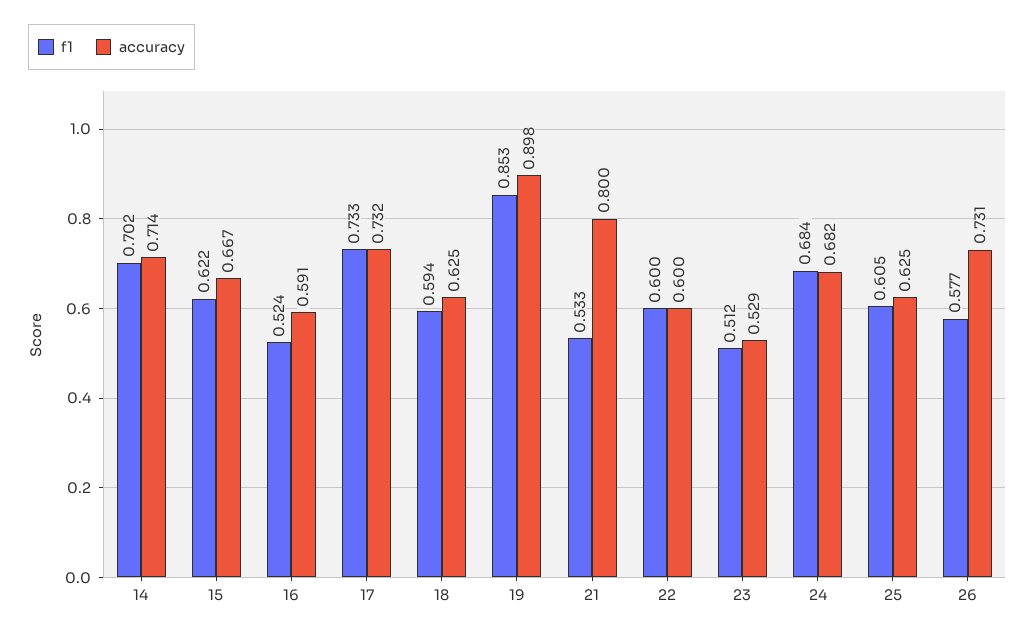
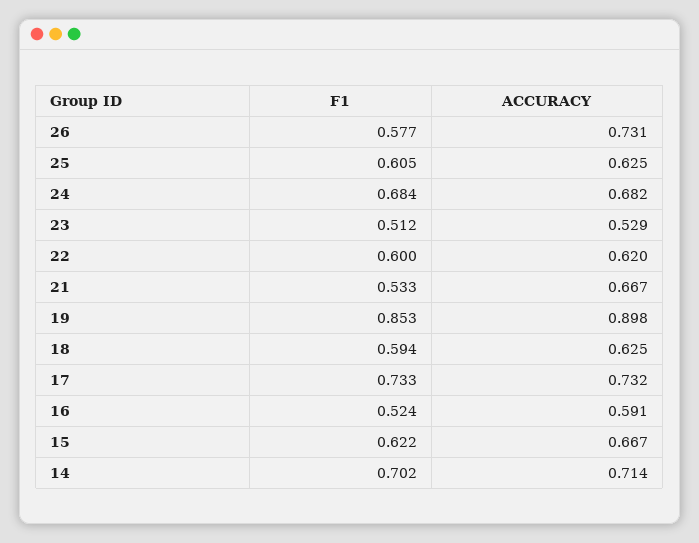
  {
    "f1": {
      "14": 0.702,
      "15": 0.622,
      "16": 0.524,
      "17": 0.733,
      "18": 0.594,
      "19": 0.853,
      "21": 0.533,
      "22": 0.6,
      "23": 0.512,
      "24": 0.684,
      "25": 0.605,
      "26": 0.577
    },
    "accuracy": {
      "14": 0.714,
      "15": 0.667,
      "16": 0.591,
      "17": 0.732,
      "18": 0.625,
      "19": 0.898,
-     "21": 0.8,
+     "21": 0.667,
-     "22": 0.6,
+     "22": 0.62,
      "23": 0.529,
      "24": 0.682,
      "25": 0.625,
      "26": 0.731
    }
  }

